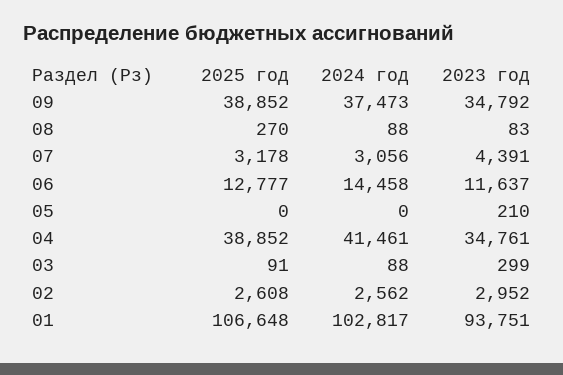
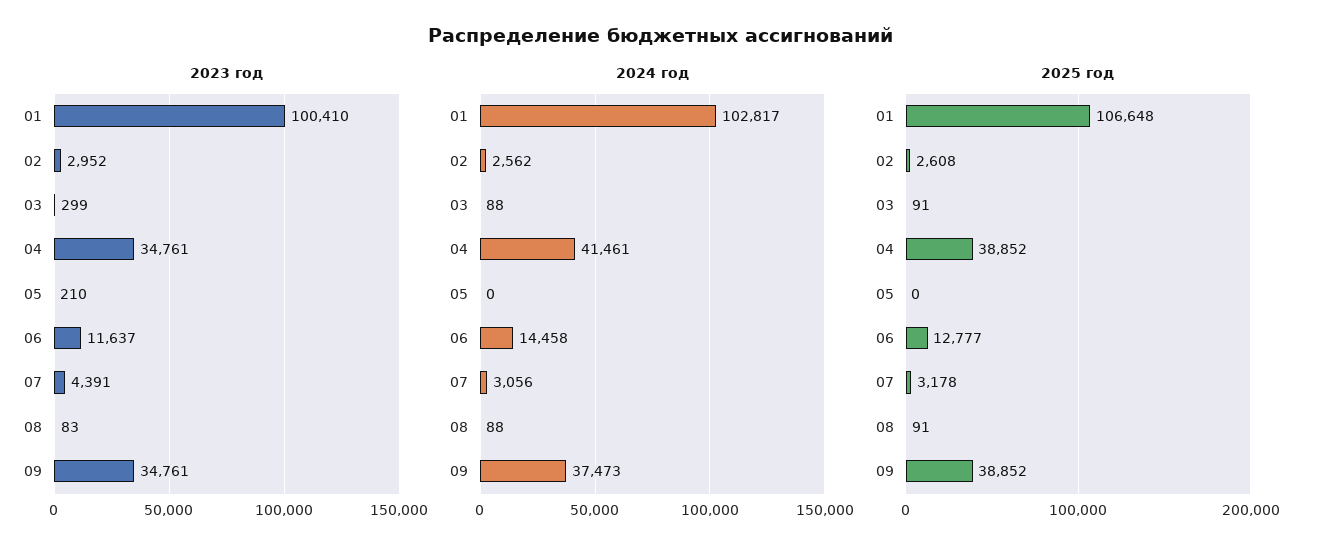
  {
    "2025 год": {
      "09": 38852,
-     "08": 270,
+     "08": 91,
      "07": 3178,
      "06": 12777,
      "05": 0,
      "04": 38852,
      "03": 91,
      "02": 2608,
      "01": 106648
    },
    "2024 год": {
      "09": 37473,
      "08": 88,
      "07": 3056,
      "06": 14458,
      "05": 0,
      "04": 41461,
      "03": 88,
      "02": 2562,
      "01": 102817
    },
    "2023 год": {
-     "09": 34792,
+     "09": 34761,
      "08": 83,
      "07": 4391,
      "06": 11637,
      "05": 210,
      "04": 34761,
      "03": 299,
      "02": 2952,
-     "01": 93751
+     "01": 100410
    }
  }

